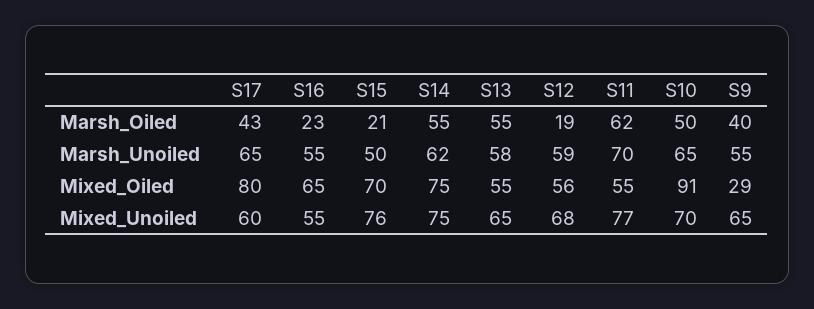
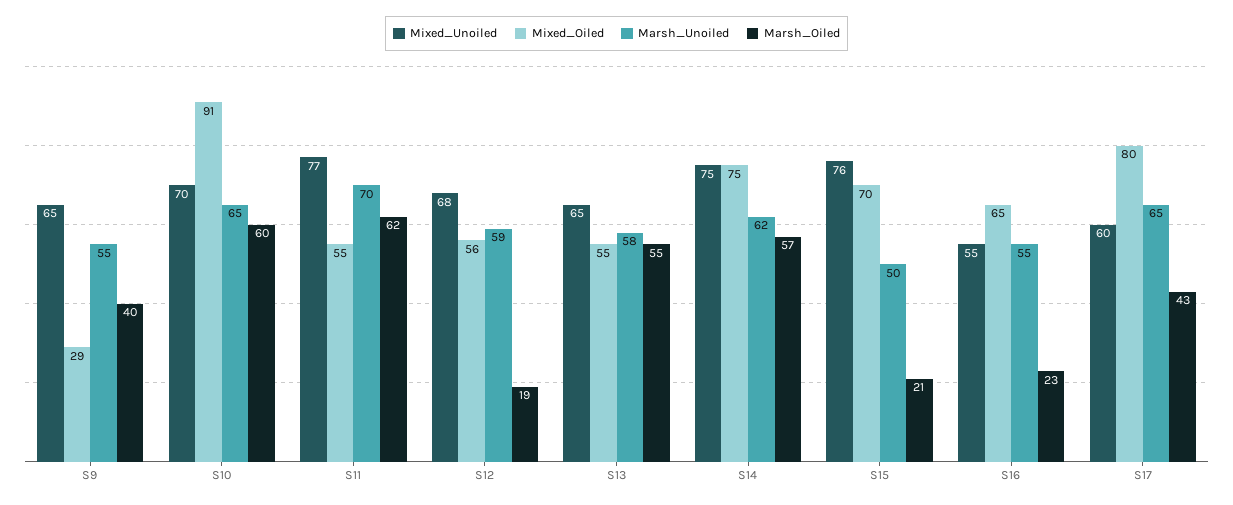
  {
    "Marsh_Oiled": {
      "S17": 43,
      "S16": 23,
      "S15": 21,
-     "S14": 55,
+     "S14": 57,
      "S13": 55,
      "S12": 19,
      "S11": 62,
-     "S10": 50,
+     "S10": 60,
      "S9": 40
    },
    "Marsh_Unoiled": {
      "S17": 65,
      "S16": 55,
      "S15": 50,
      "S14": 62,
      "S13": 58,
      "S12": 59,
      "S11": 70,
      "S10": 65,
      "S9": 55
    },
    "Mixed_Oiled": {
      "S17": 80,
      "S16": 65,
      "S15": 70,
      "S14": 75,
      "S13": 55,
      "S12": 56,
      "S11": 55,
      "S10": 91,
      "S9": 29
    },
    "Mixed_Unoiled": {
      "S17": 60,
      "S16": 55,
      "S15": 76,
      "S14": 75,
      "S13": 65,
      "S12": 68,
      "S11": 77,
      "S10": 70,
      "S9": 65
    }
  }

